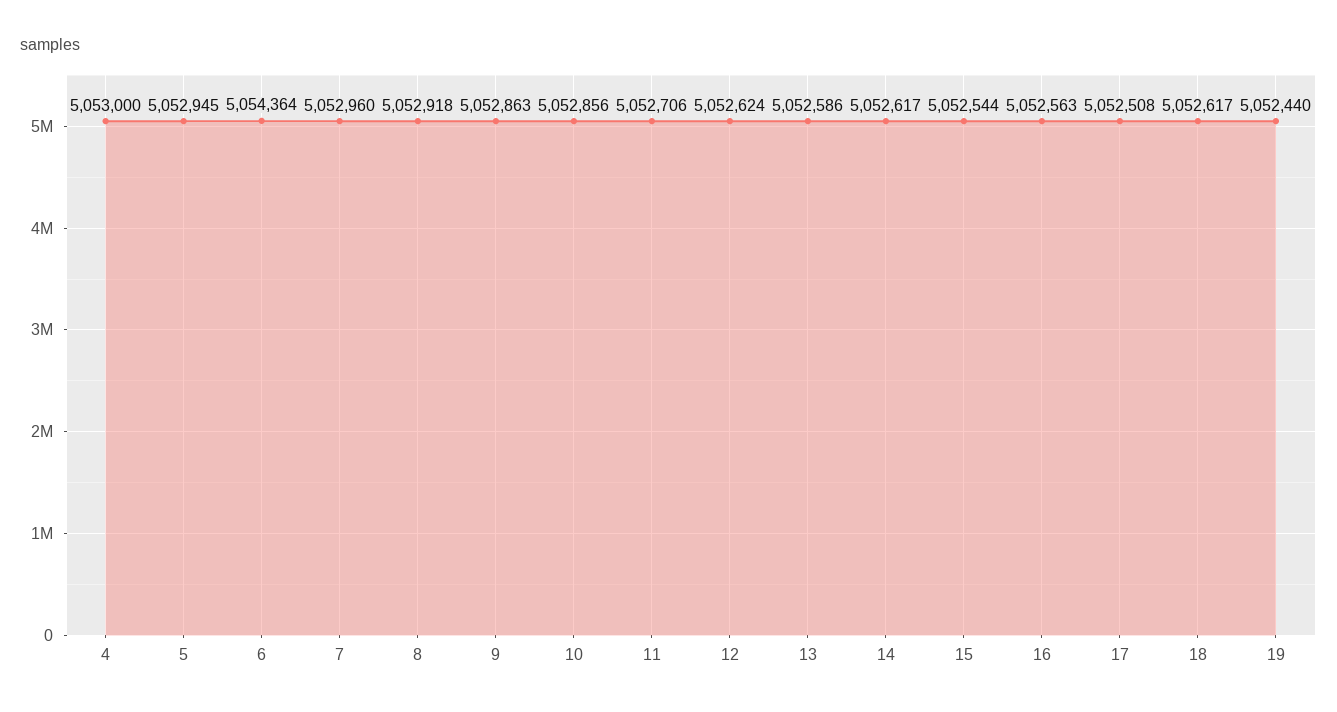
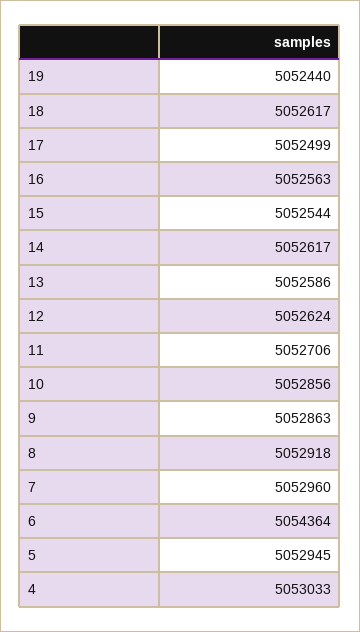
  {
-   "4": 5053000,
+   "4": 5053033,
    "5": 5052945,
    "6": 5054364,
    "7": 5052960,
    "8": 5052918,
    "9": 5052863,
    "10": 5052856,
    "11": 5052706,
    "12": 5052624,
    "13": 5052586,
    "14": 5052617,
    "15": 5052544,
    "16": 5052563,
-   "17": 5052508,
+   "17": 5052499,
    "18": 5052617,
    "19": 5052440
  }

